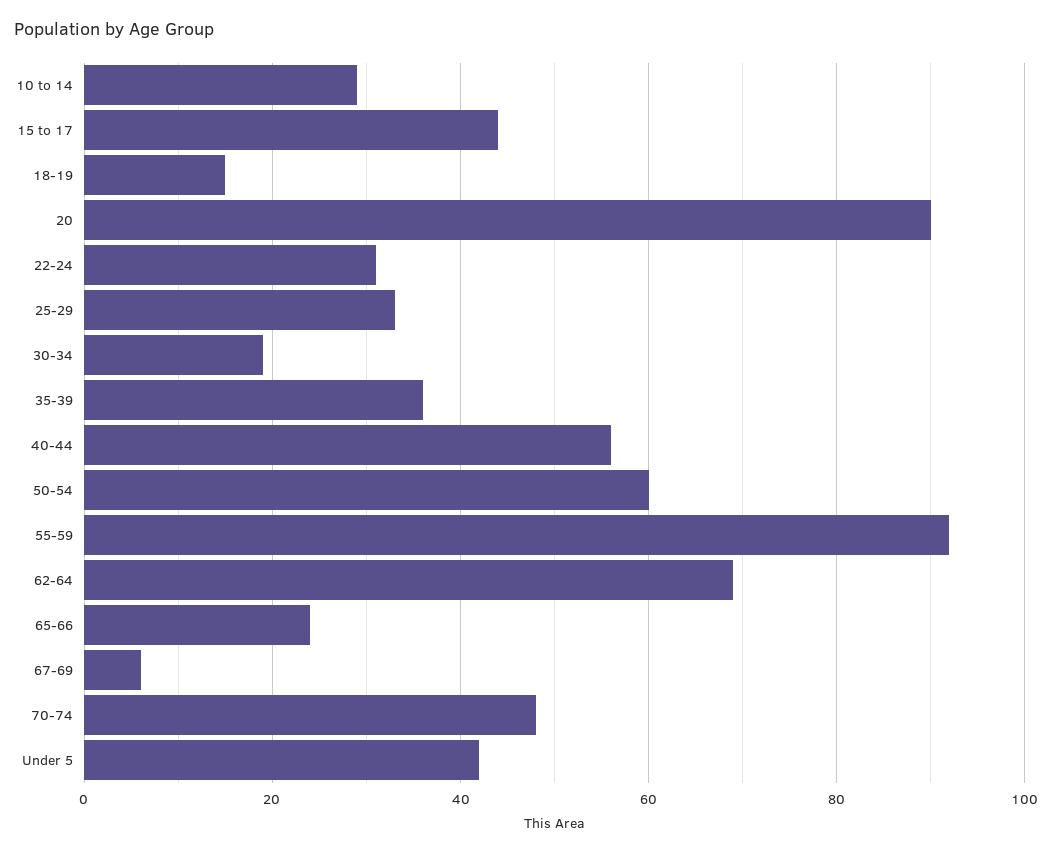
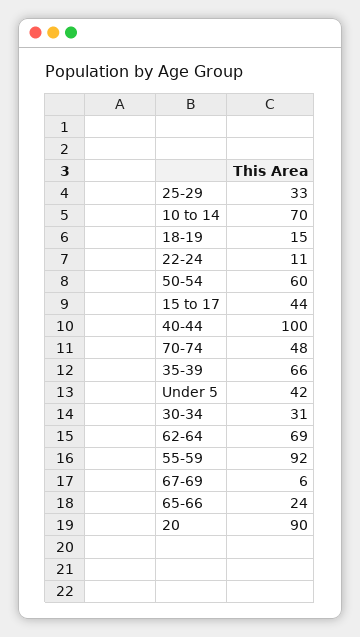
  {
-   "10 to 14": 30,
+   "10 to 14": 70,
    "15 to 17": 44,
    "18-19": 15,
    "20": 90,
-   "22-24": 30,
+   "22-24": 11,
    "25-29": 33,
-   "30-34": 20,
+   "30-34": 31,
-   "35-39": 35,
+   "35-39": 66,
-   "40-44": 55,
+   "40-44": 100,
    "50-54": 60,
    "55-59": 92,
    "62-64": 69,
    "65-66": 24,
    "67-69": 6,
    "70-74": 48,
    "Under 5": 42
  }

